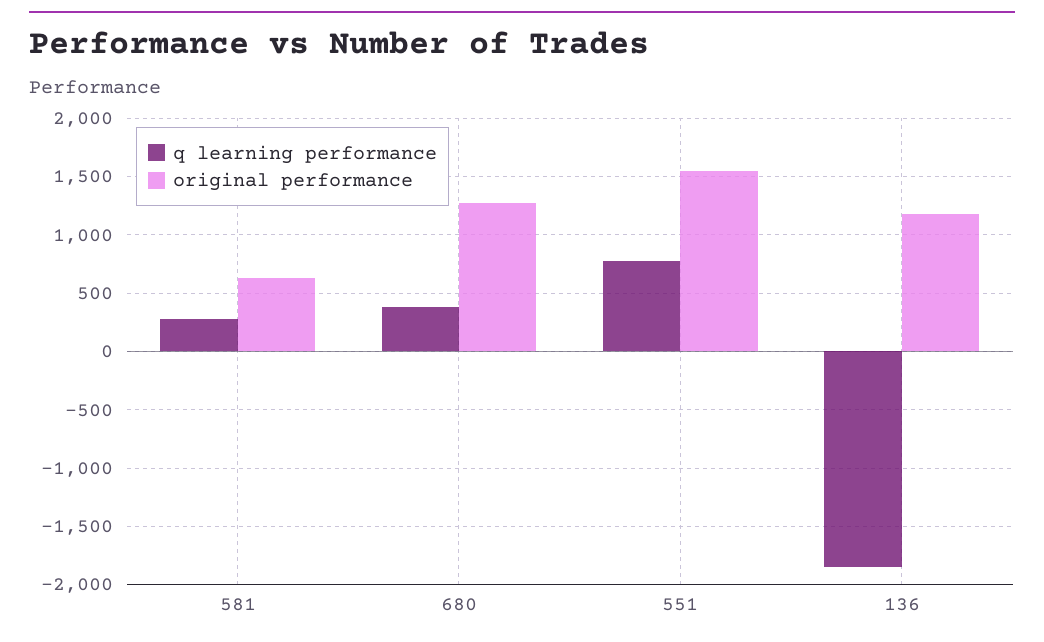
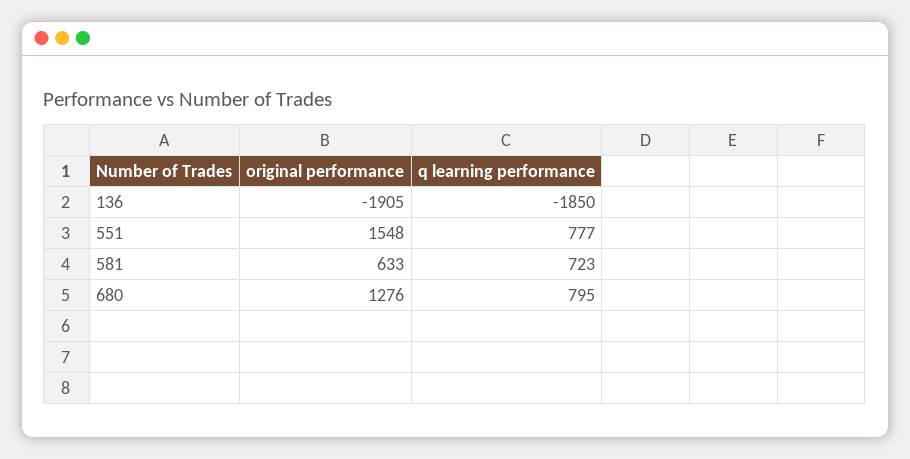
  {
    "q learning performance": {
-     "581": 300,
+     "581": 723,
-     "680": 400,
+     "680": 795,
      "551": 777,
      "136": -1850
    },
    "original performance": {
      "581": 633,
      "680": 1276,
      "551": 1548,
-     "136": 1200
+     "136": -1905
    }
  }

